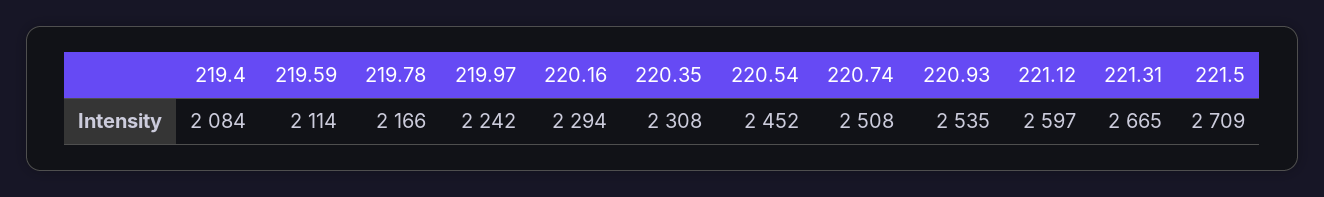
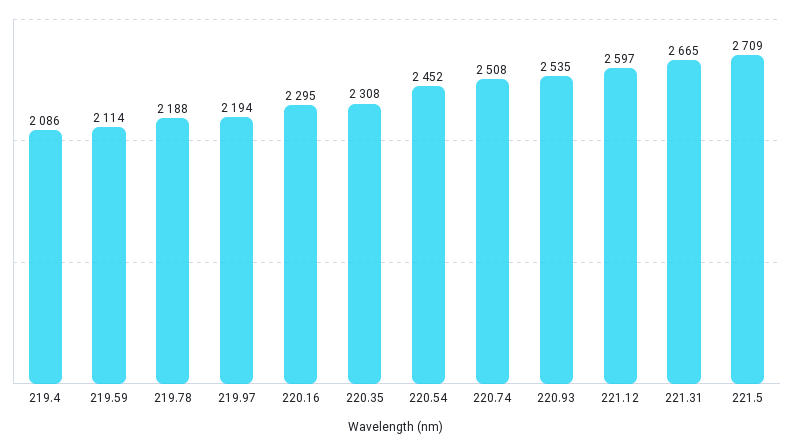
  {
-   "219.4": 2084,
+   "219.4": 2086,
    "219.59": 2114,
-   "219.78": 2166,
+   "219.78": 2188,
-   "219.97": 2242,
+   "219.97": 2194,
-   "220.16": 2294,
+   "220.16": 2295,
    "220.35": 2308,
    "220.54": 2452,
    "220.74": 2508,
    "220.93": 2535,
    "221.12": 2597,
    "221.31": 2665,
    "221.5": 2709
  }

